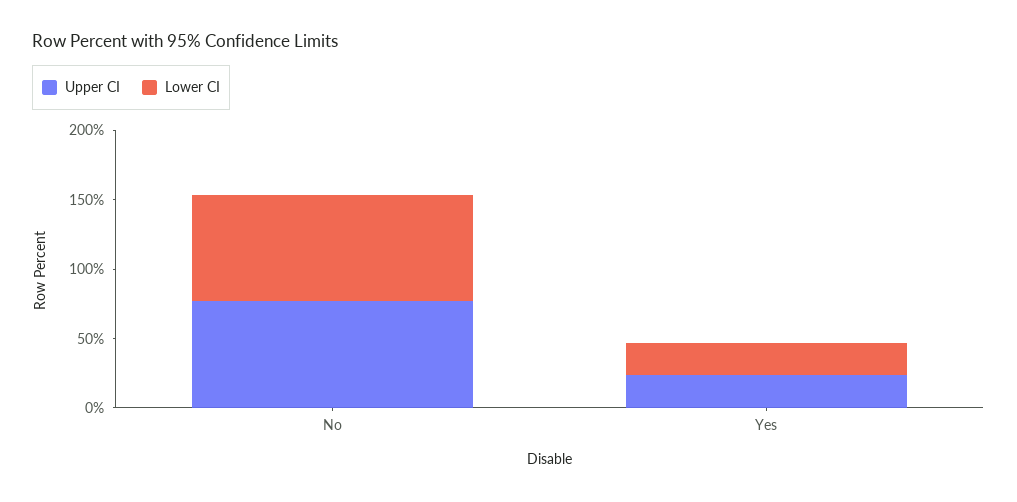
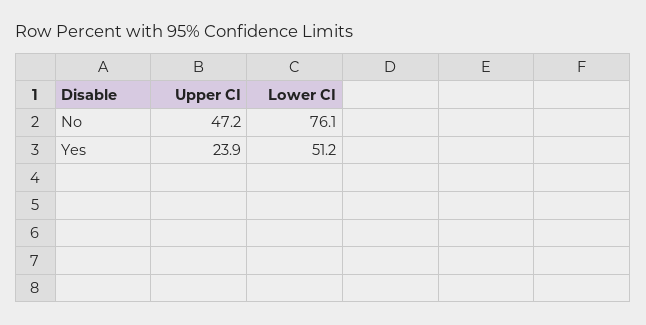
  {
    "Upper CI": {
-     "No": 80,
+     "No": 47.2,
      "Yes": 23.9
    },
    "Lower CI": {
      "No": 76.1,
-     "Yes": 20
+     "Yes": 51.2
    }
  }

